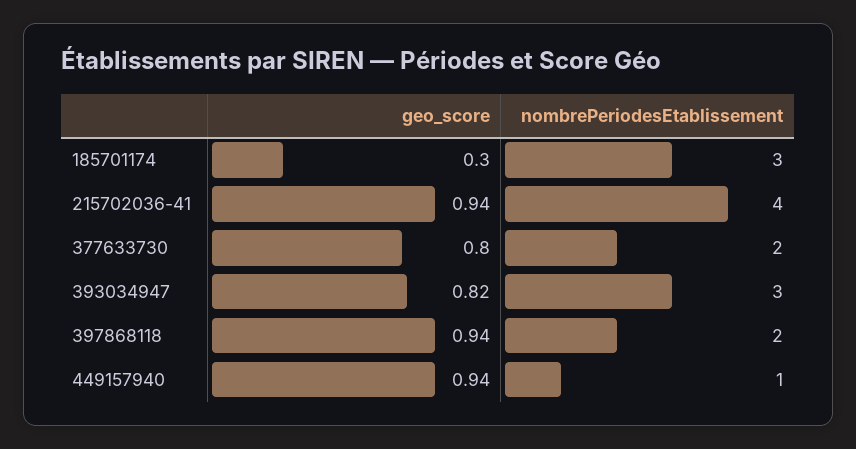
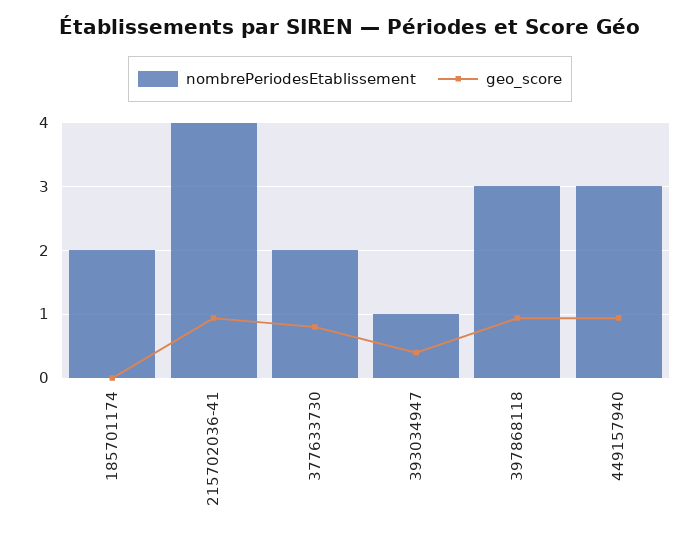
  {
    "geo_score": {
-     "185701174": 0.3,
+     "185701174": 0,
      "215702036-41": 0.94,
      "377633730": 0.8,
-     "393034947": 0.82,
+     "393034947": 0.4,
      "397868118": 0.94,
      "449157940": 0.94
    },
    "nombrePeriodesEtablissement": {
-     "185701174": 3,
+     "185701174": 2,
      "215702036-41": 4,
      "377633730": 2,
-     "393034947": 3,
+     "393034947": 1,
-     "397868118": 2,
+     "397868118": 3,
-     "449157940": 1
+     "449157940": 3
    }
  }

